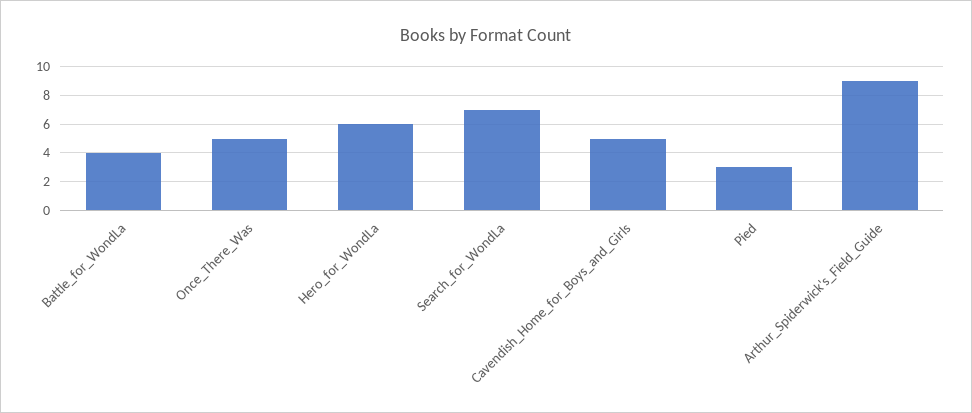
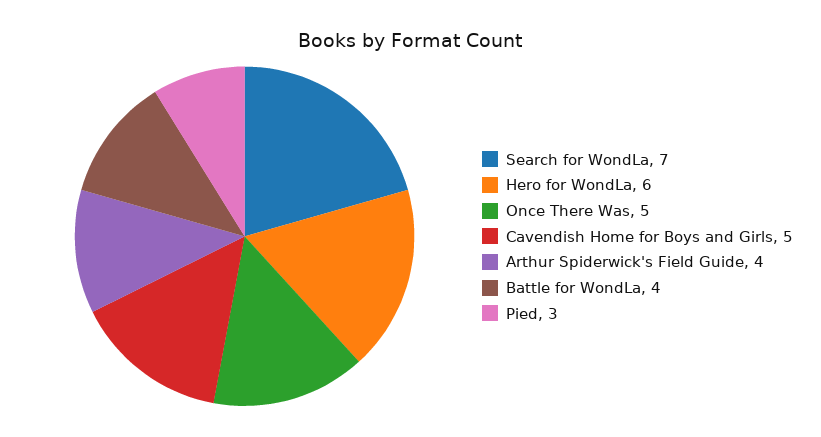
  {
    "Battle_for_WondLa": 4,
    "Once_There_Was": 5,
    "Hero_for_WondLa": 6,
    "Search_for_WondLa": 7,
    "Cavendish_Home_for_Boys_and_Girls": 5,
    "Pied": 3,
-   "Arthur_Spiderwick's_Field_Guide": 9
+   "Arthur_Spiderwick's_Field_Guide": 4
  }

